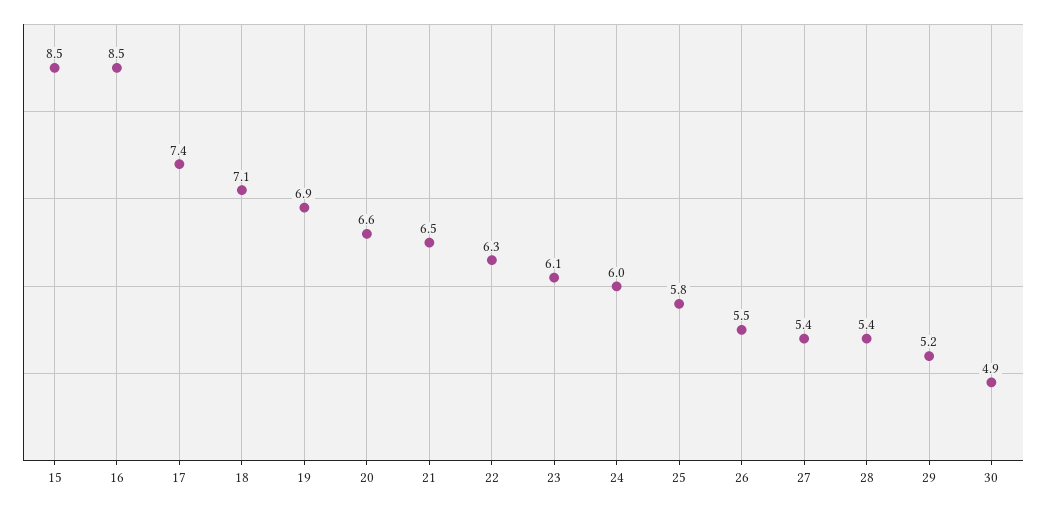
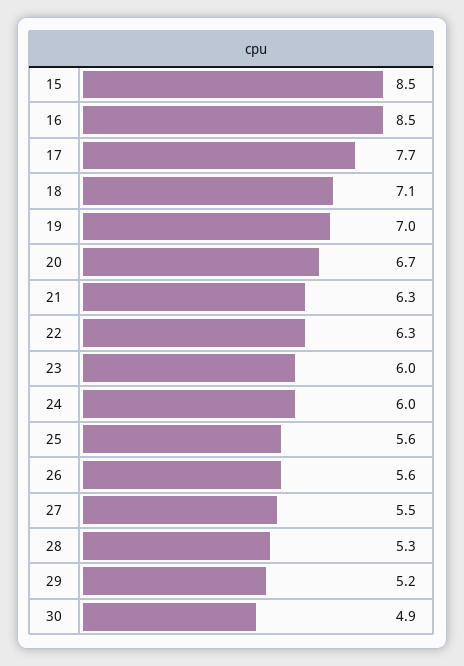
  {
    "15": 8.5,
    "16": 8.5,
-   "17": 7.4,
+   "17": 7.7,
    "18": 7.1,
-   "19": 6.9,
+   "19": 7,
-   "20": 6.6,
+   "20": 6.7,
-   "21": 6.5,
+   "21": 6.3,
    "22": 6.3,
-   "23": 6.1,
+   "23": 6,
    "24": 6,
-   "25": 5.8,
+   "25": 5.6,
-   "26": 5.5,
+   "26": 5.6,
-   "27": 5.4,
+   "27": 5.5,
-   "28": 5.4,
+   "28": 5.3,
    "29": 5.2,
    "30": 4.9
  }

